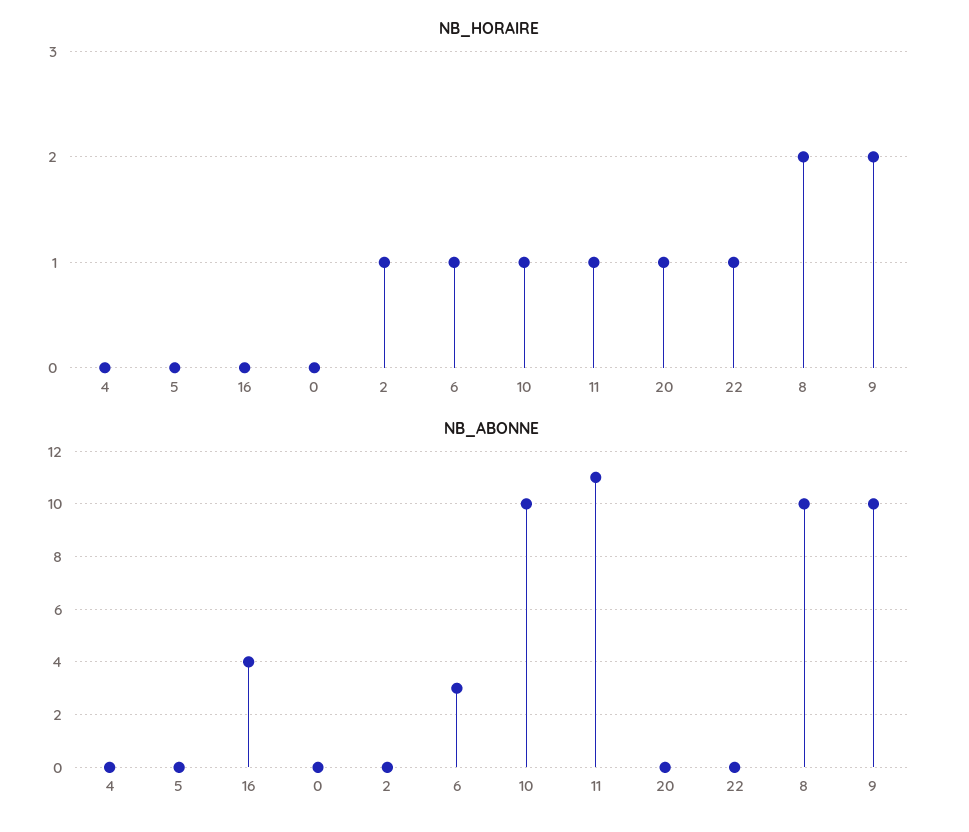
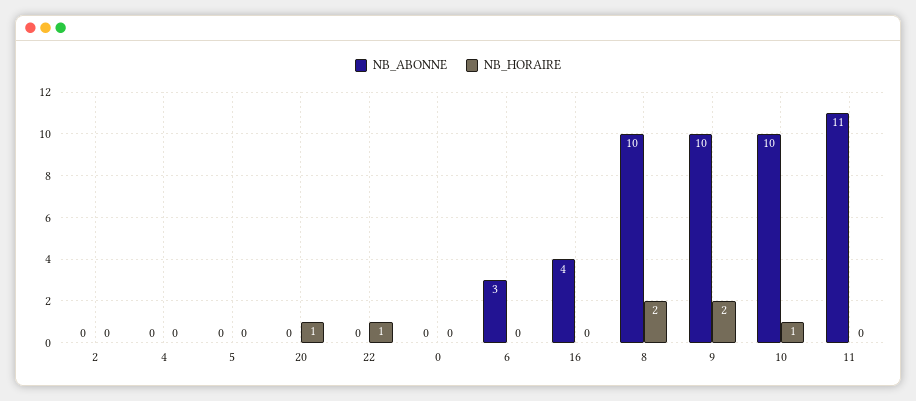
  {
    "NB_HORAIRE": {
      "4": 0,
      "5": 0,
      "16": 0,
      "0": 0,
-     "2": 1,
+     "2": 0,
-     "6": 1,
+     "6": 0,
      "10": 1,
-     "11": 1,
+     "11": 0,
      "20": 1,
      "22": 1,
      "8": 2,
      "9": 2
    },
    "NB_ABONNE": {
      "4": 0,
      "5": 0,
      "16": 4,
      "0": 0,
      "2": 0,
      "6": 3,
      "10": 10,
      "11": 11,
      "20": 0,
      "22": 0,
      "8": 10,
      "9": 10
    }
  }

